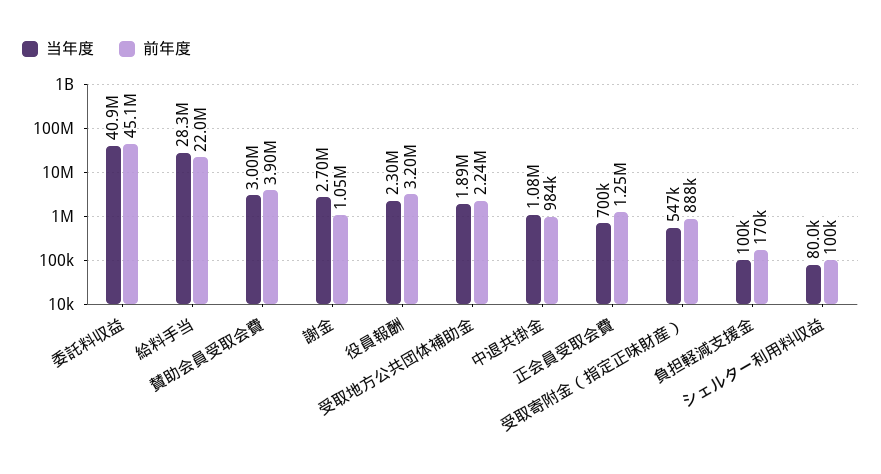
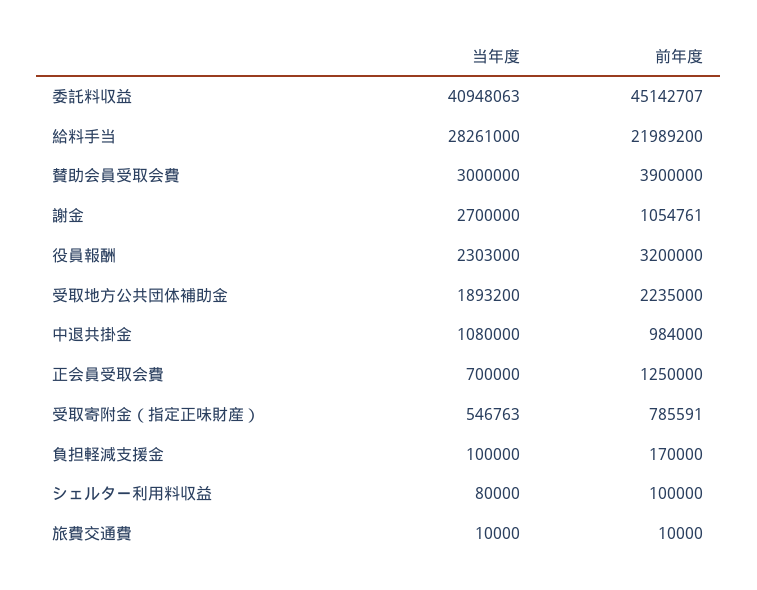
  {
    "当年度": {
      "委託料収益": 40948063,
      "給料手当": 28261000,
      "賛助会員受取会費": 3000000,
      "謝金": 2700000,
      "役員報酬": 2303000,
      "受取地方公共団体補助金": 1893200,
      "中退共掛金": 1080000,
      "正会員受取会費": 700000,
      "受取寄附金（指定正味財産）": 546763,
      "負担軽減支援金": 100000,
-     "シェルター利用料収益": 80000
+     "シェルター利用料収益": 80000,
+     "旅費交通費": 10000
    },
    "前年度": {
      "委託料収益": 45142707,
      "給料手当": 21989200,
      "賛助会員受取会費": 3900000,
      "謝金": 1054761,
      "役員報酬": 3200000,
      "受取地方公共団体補助金": 2235000,
      "中退共掛金": 984000,
      "正会員受取会費": 1250000,
-     "受取寄附金（指定正味財産）": 888000,
+     "受取寄附金（指定正味財産）": 785591,
      "負担軽減支援金": 170000,
-     "シェルター利用料収益": 100000
+     "シェルター利用料収益": 100000,
+     "旅費交通費": 10000
    }
  }

